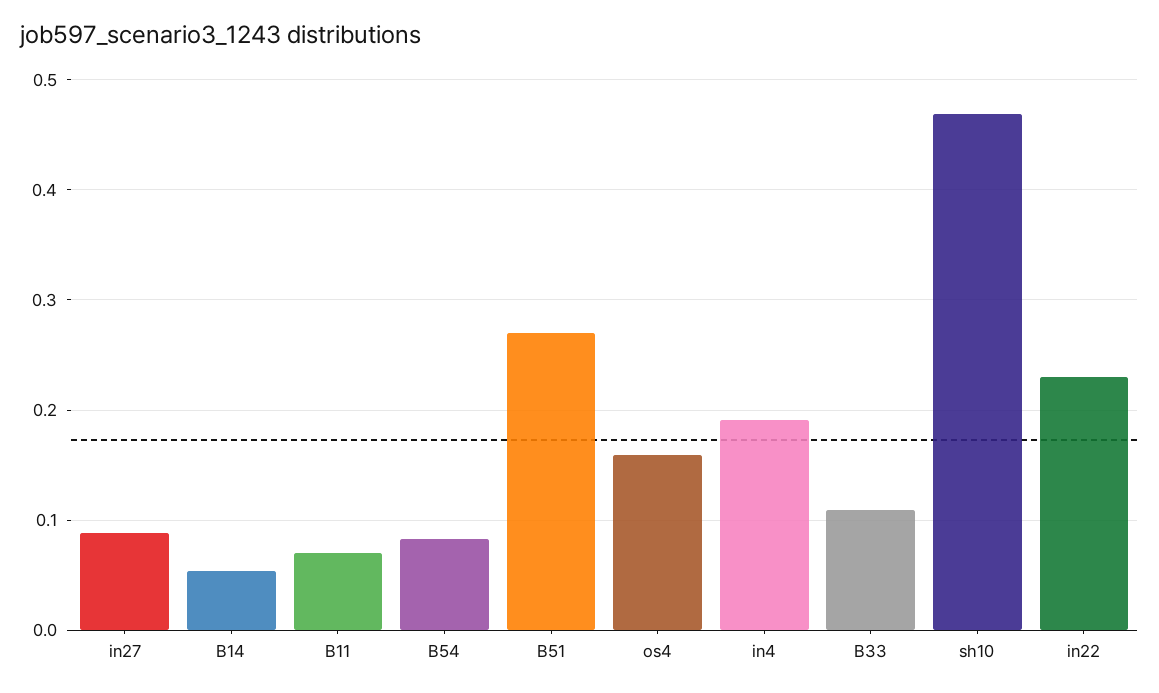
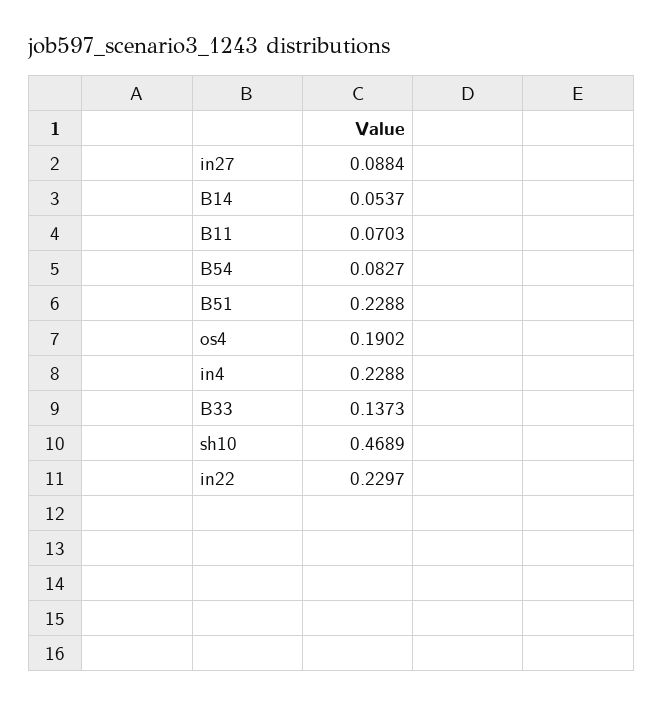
  {
    "in27": 0.0884,
    "B14": 0.0537,
    "B11": 0.0703,
    "B54": 0.0827,
-   "B51": 0.27,
+   "B51": 0.2288,
-   "os4": 0.16,
+   "os4": 0.1902,
-   "in4": 0.19,
+   "in4": 0.2288,
-   "B33": 0.11,
+   "B33": 0.1373,
    "sh10": 0.4689,
    "in22": 0.2297
  }

